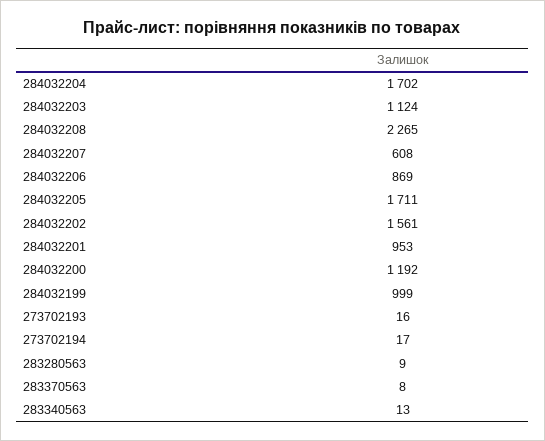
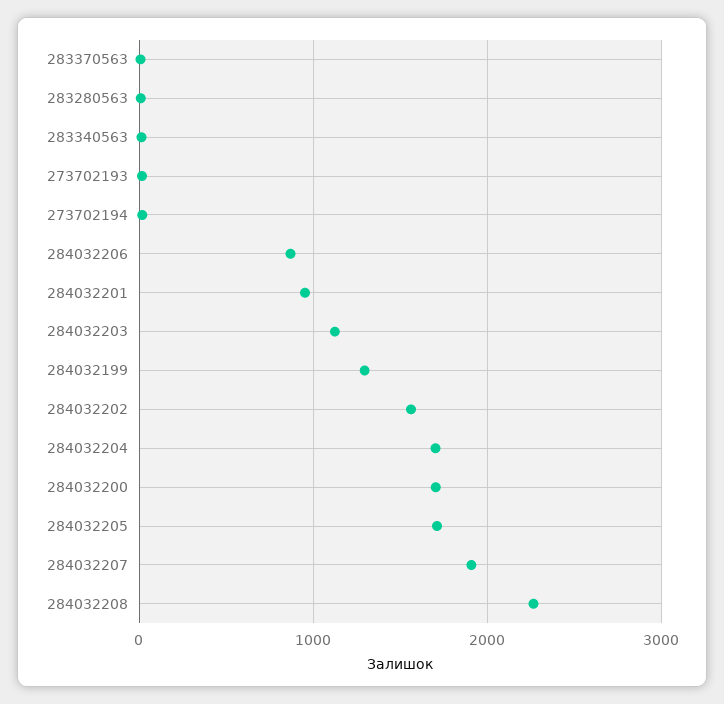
  {
    "284032204": 1702,
    "284032203": 1124,
    "284032208": 2265,
-   "284032207": 608,
+   "284032207": 1900,
    "284032206": 869,
    "284032205": 1711,
    "284032202": 1561,
    "284032201": 953,
-   "284032200": 1192,
+   "284032200": 1700,
-   "284032199": 999,
+   "284032199": 1300,
    "273702193": 16,
    "273702194": 17,
    "283280563": 9,
    "283370563": 8,
    "283340563": 13
  }

